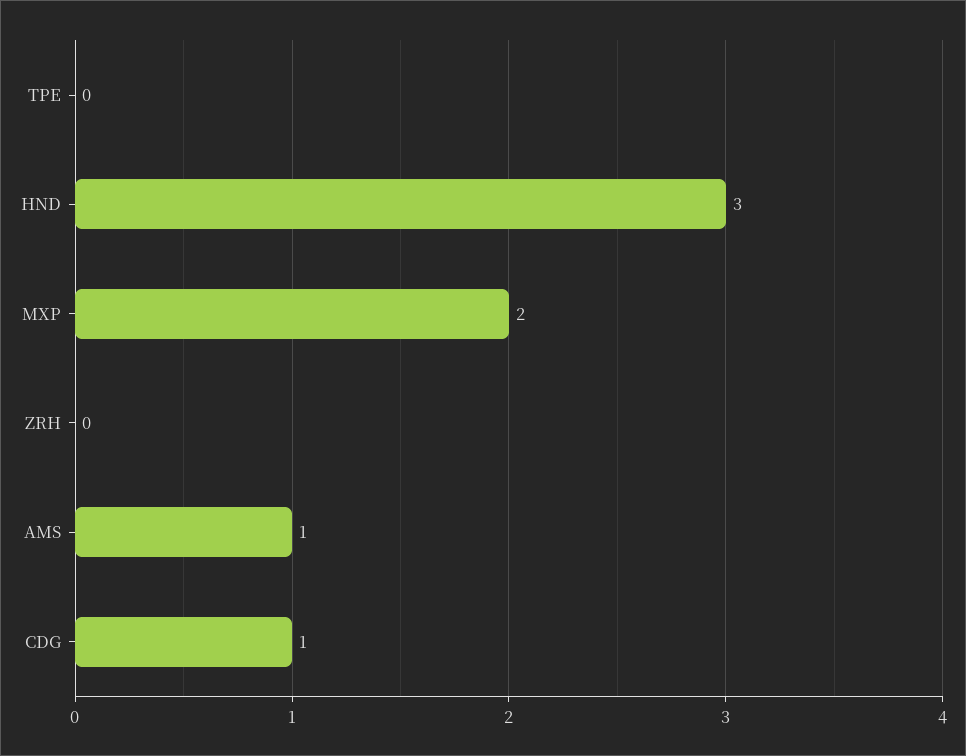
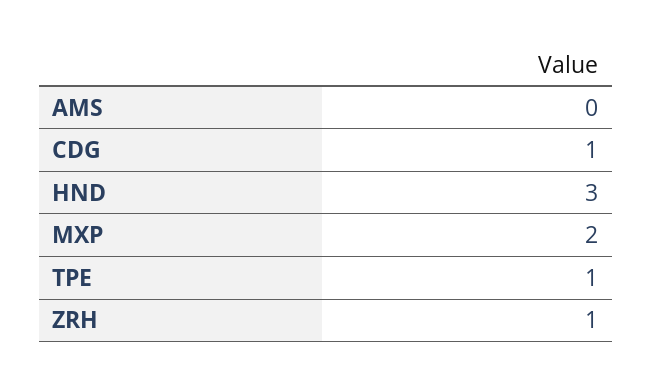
  {
-   "TPE": 0,
+   "TPE": 1,
    "HND": 3,
    "MXP": 2,
-   "ZRH": 0,
+   "ZRH": 1,
-   "AMS": 1,
+   "AMS": 0,
    "CDG": 1
  }

